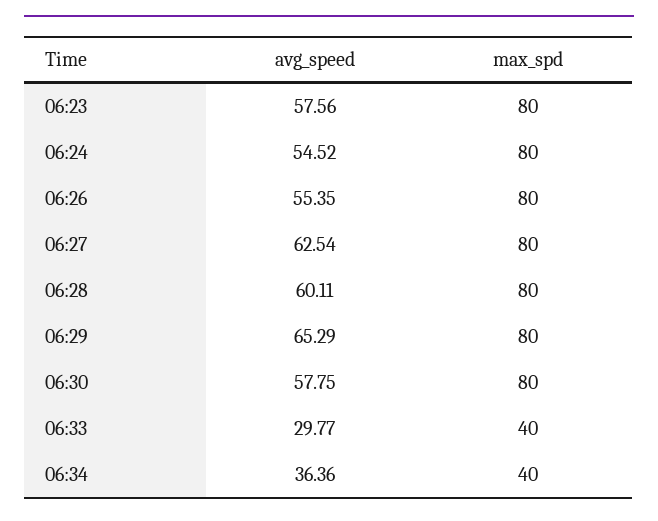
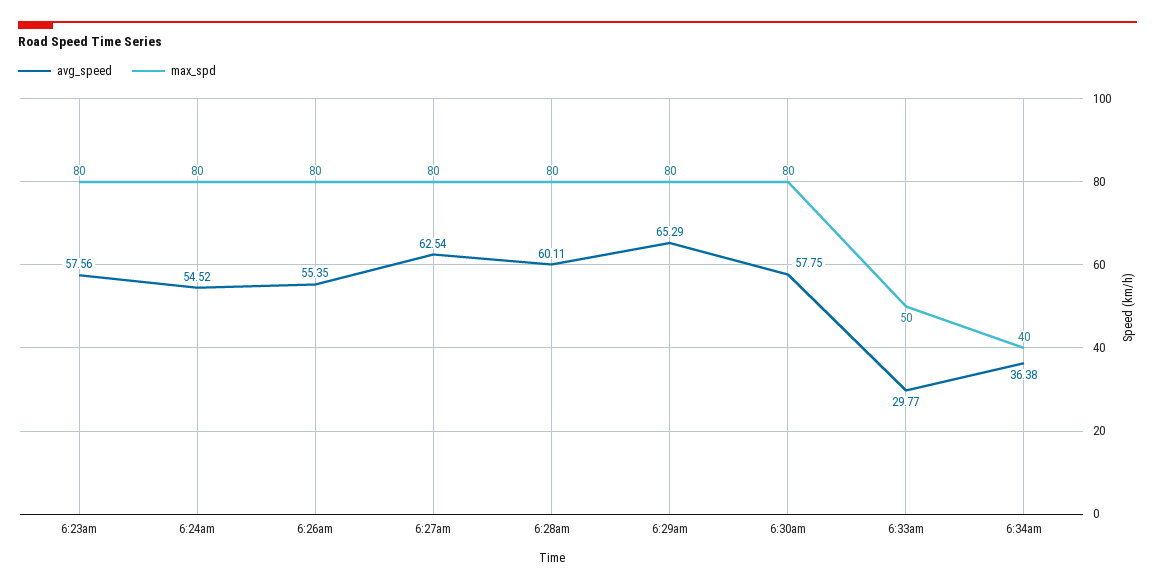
  {
    "avg_speed": {
      "06:23": 57.56,
      "06:24": 54.52,
      "06:26": 55.35,
      "06:27": 62.54,
      "06:28": 60.11,
      "06:29": 65.29,
      "06:30": 57.75,
      "06:33": 29.77,
-     "06:34": 36.36
+     "06:34": 36.38
    },
    "max_spd": {
      "06:23": 80,
      "06:24": 80,
      "06:26": 80,
      "06:27": 80,
      "06:28": 80,
      "06:29": 80,
      "06:30": 80,
-     "06:33": 40,
+     "06:33": 50,
      "06:34": 40
    }
  }

